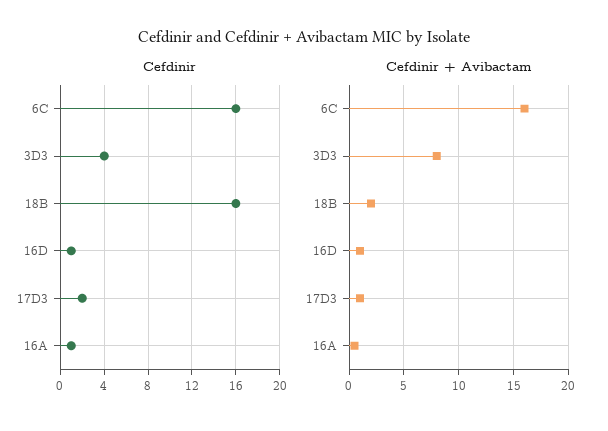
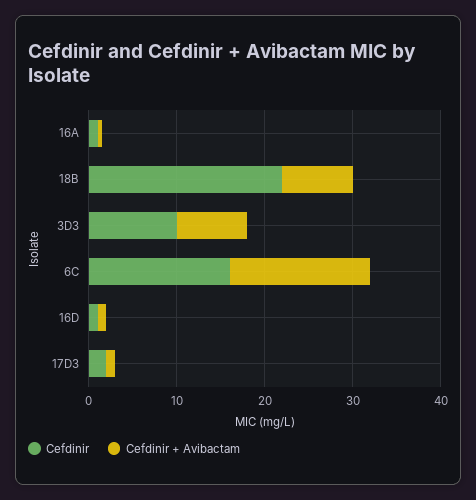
  {
    "Cefdinir": {
      "6C": 16,
-     "3D3": 4,
+     "3D3": 10,
-     "18B": 16,
+     "18B": 22,
      "16D": 1,
      "17D3": 2,
      "16A": 1
    },
    "Cefdinir + Avibactam": {
      "6C": 16,
      "3D3": 8,
-     "18B": 2,
+     "18B": 8,
      "16D": 1,
      "17D3": 1,
      "16A": 1
    }
  }

